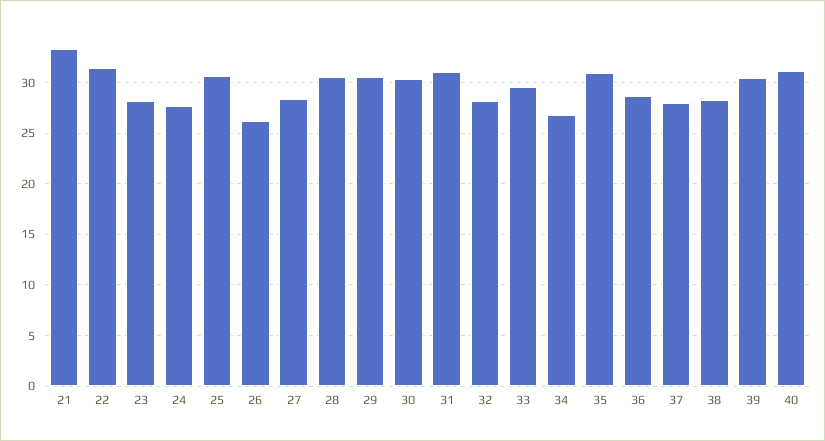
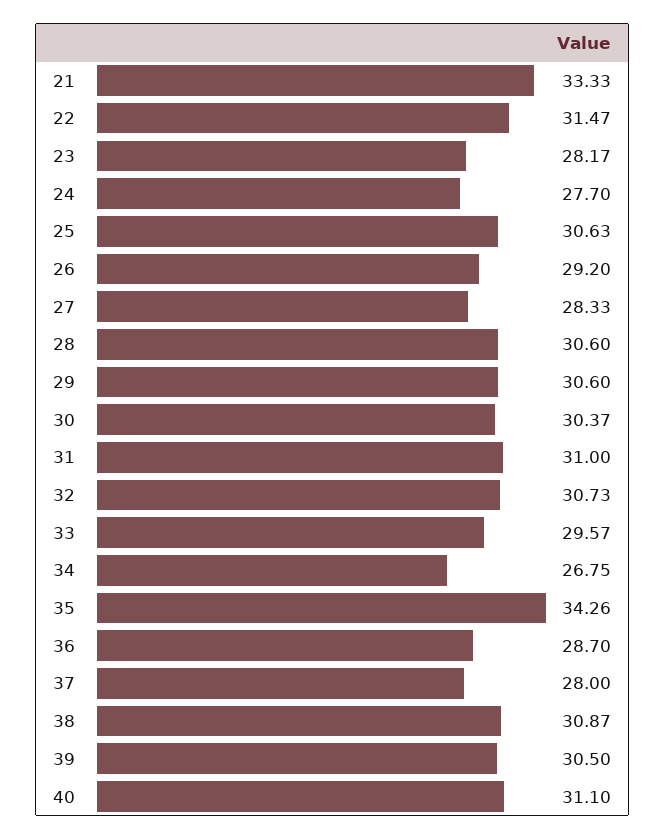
  {
    "21": 33.33,
    "22": 31.47,
    "23": 28.17,
    "24": 27.7,
    "25": 30.63,
-   "26": 26,
+   "26": 29.2,
    "27": 28.33,
    "28": 30.6,
    "29": 30.6,
    "30": 30.37,
    "31": 31,
-   "32": 28,
+   "32": 30.73,
    "33": 29.57,
    "34": 26.75,
-   "35": 31,
+   "35": 34.26,
    "36": 28.7,
    "37": 28,
-   "38": 28,
+   "38": 30.87,
    "39": 30.5,
    "40": 31.1
  }

